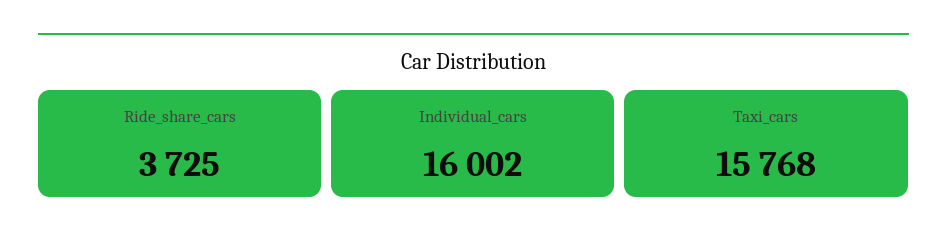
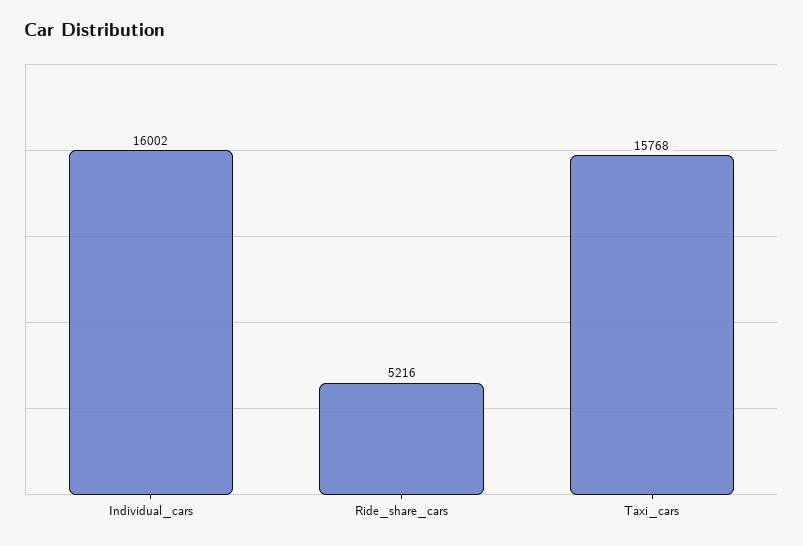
  {
-   "Ride_share_cars": 3725,
+   "Ride_share_cars": 5216,
    "Individual_cars": 16002,
    "Taxi_cars": 15768
  }

